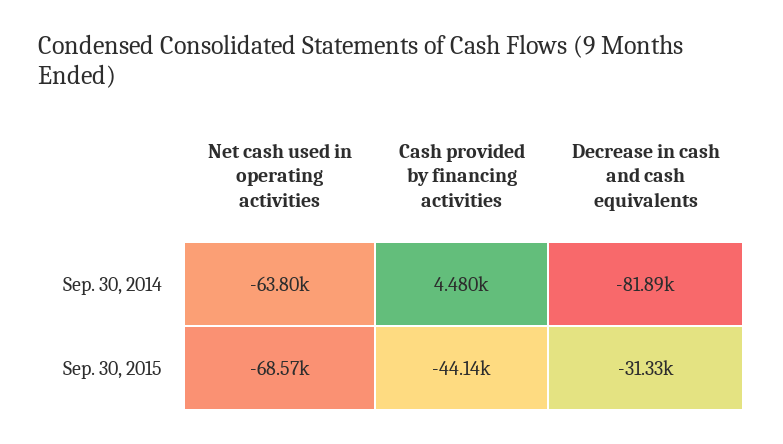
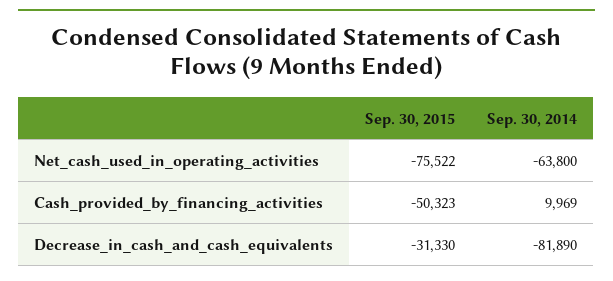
  {
    "Net cash used in operating activities": {
      "Sep. 30, 2014": -63800,
-     "Sep. 30, 2015": -68570
+     "Sep. 30, 2015": -75522
    },
    "Cash provided by financing activities": {
-     "Sep. 30, 2014": 4480,
+     "Sep. 30, 2014": 9969,
-     "Sep. 30, 2015": -44140
+     "Sep. 30, 2015": -50323
    },
    "Decrease in cash and cash equivalents": {
      "Sep. 30, 2014": -81890,
      "Sep. 30, 2015": -31330
    }
  }

